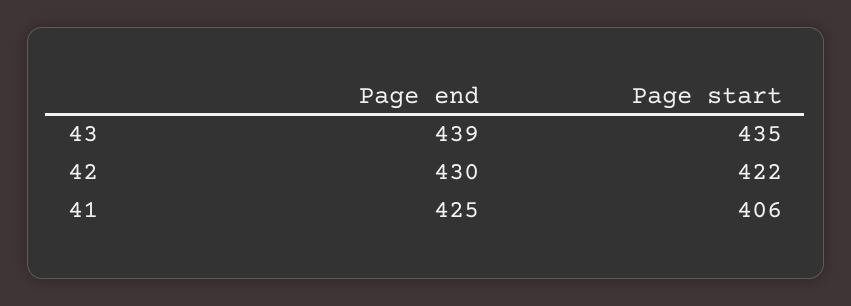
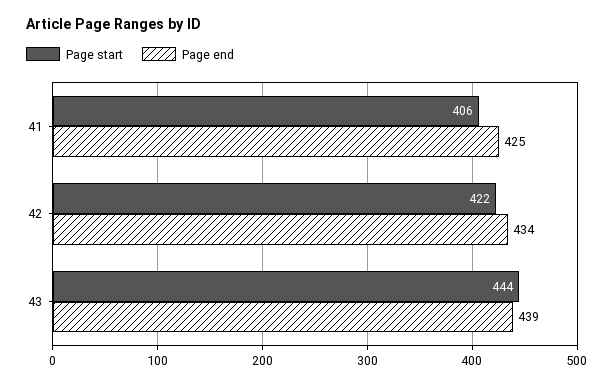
  {
    "Page end": {
      "43": 439,
-     "42": 430,
+     "42": 434,
      "41": 425
    },
    "Page start": {
-     "43": 435,
+     "43": 444,
      "42": 422,
      "41": 406
    }
  }

